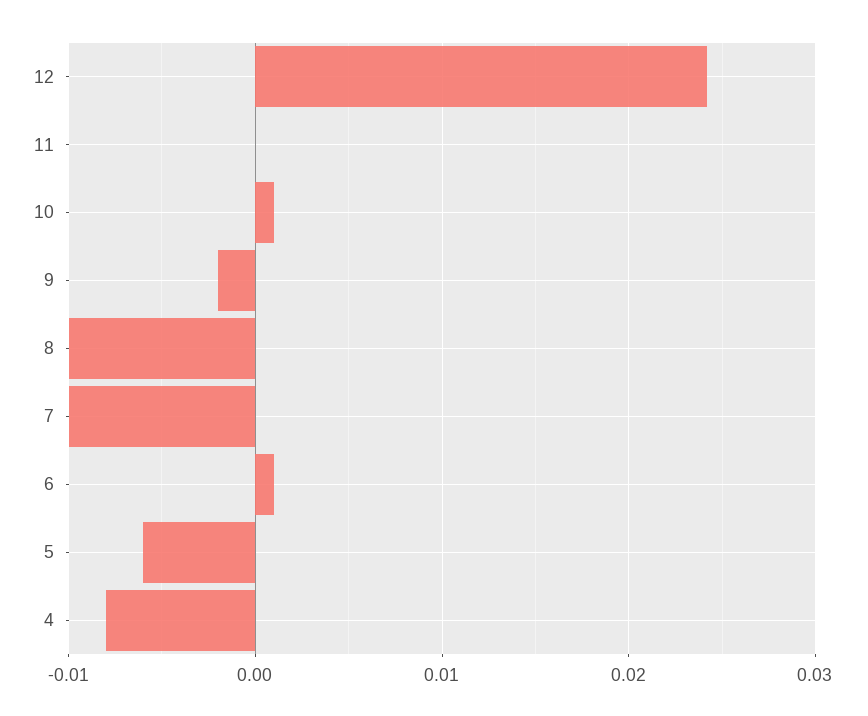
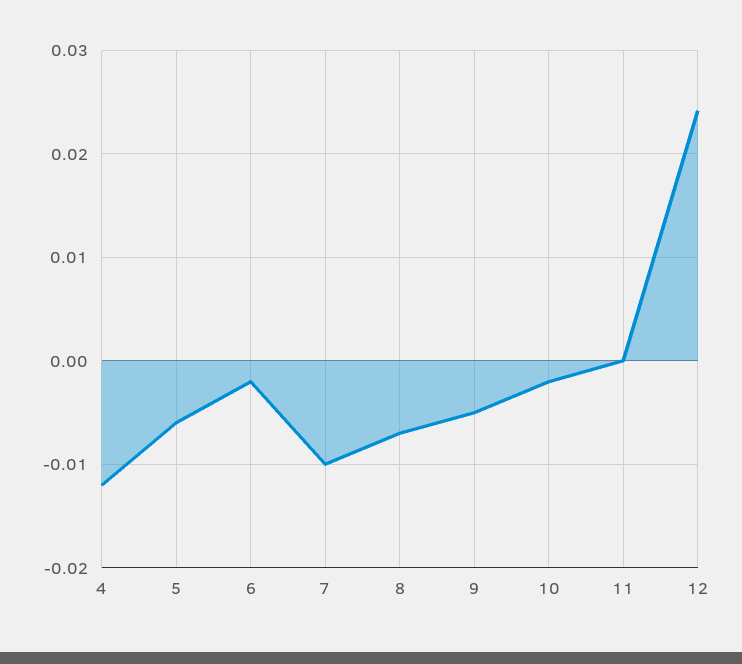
  {
    "12": 0.024,
    "11": 0,
-   "10": 0.001,
+   "10": -0.002,
-   "9": -0.002,
+   "9": -0.005,
-   "8": -0.01,
+   "8": -0.007,
    "7": -0.01,
-   "6": 0.001,
+   "6": -0.002,
    "5": -0.006,
-   "4": -0.008
+   "4": -0.012
  }

